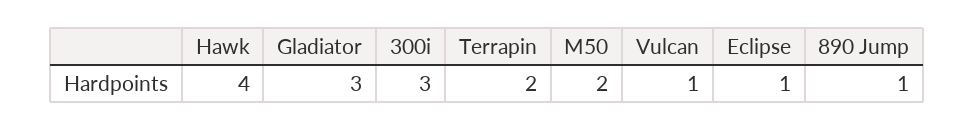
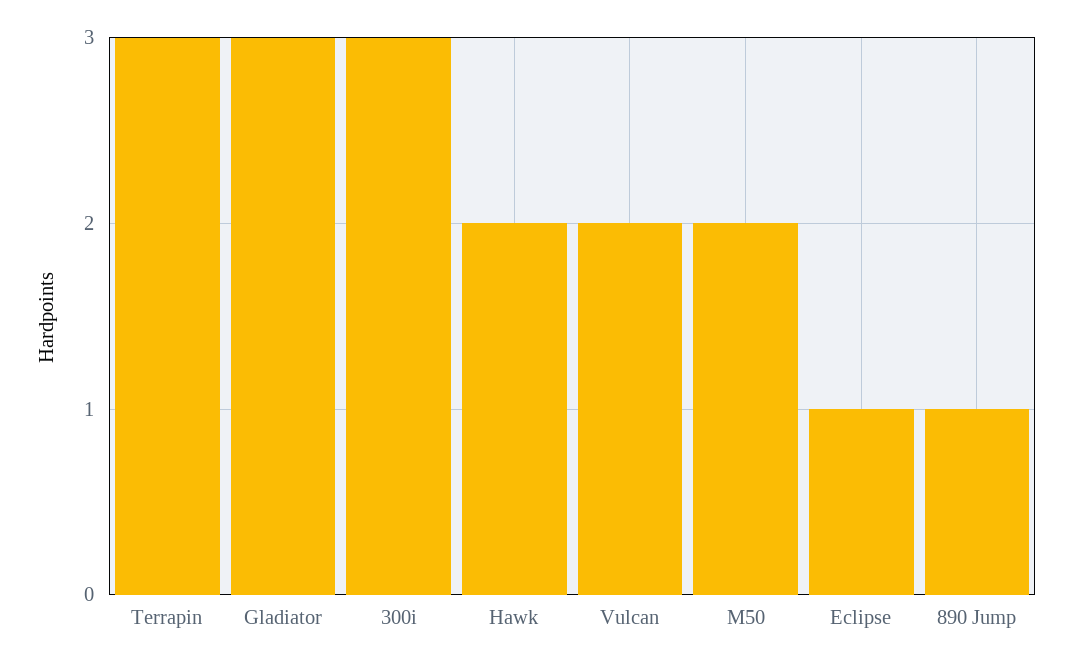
  {
-   "Hawk": 4,
+   "Hawk": 2,
    "Gladiator": 3,
    "300i": 3,
-   "Terrapin": 2,
+   "Terrapin": 3,
    "M50": 2,
-   "Vulcan": 1,
+   "Vulcan": 2,
    "Eclipse": 1,
    "890 Jump": 1
  }

